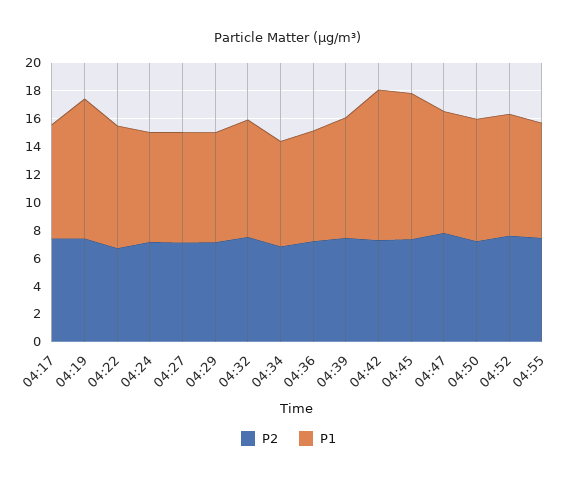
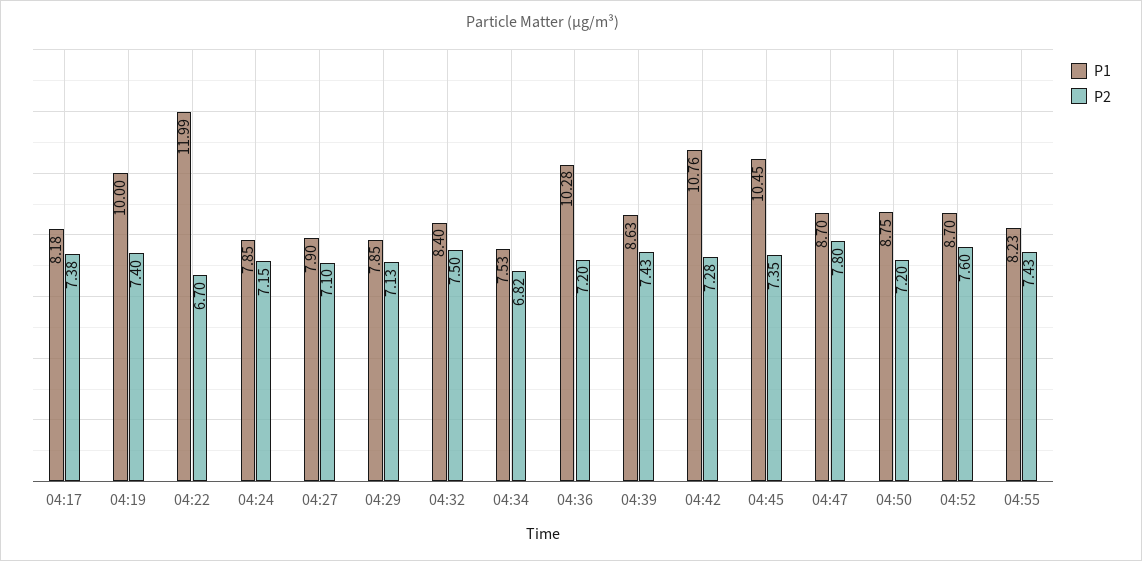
  {
    "P2": {
      "04:17": 7.38,
      "04:19": 7.4,
      "04:22": 6.7,
      "04:24": 7.15,
      "04:27": 7.1,
      "04:29": 7.13,
      "04:32": 7.5,
      "04:34": 6.82,
      "04:36": 7.2,
      "04:39": 7.43,
      "04:42": 7.28,
      "04:45": 7.35,
      "04:47": 7.8,
      "04:50": 7.2,
      "04:52": 7.6,
      "04:55": 7.43
    },
    "P1": {
      "04:17": 8.18,
      "04:19": 10,
-     "04:22": 9,
+     "04:22": 11.99,
      "04:24": 7.85,
      "04:27": 7.9,
      "04:29": 7.85,
      "04:32": 8.4,
      "04:34": 7.53,
-     "04:36": 8,
+     "04:36": 10.28,
      "04:39": 8.63,
      "04:42": 10.76,
      "04:45": 10.45,
      "04:47": 8.7,
      "04:50": 8.75,
      "04:52": 8.7,
      "04:55": 8.23
    }
  }

